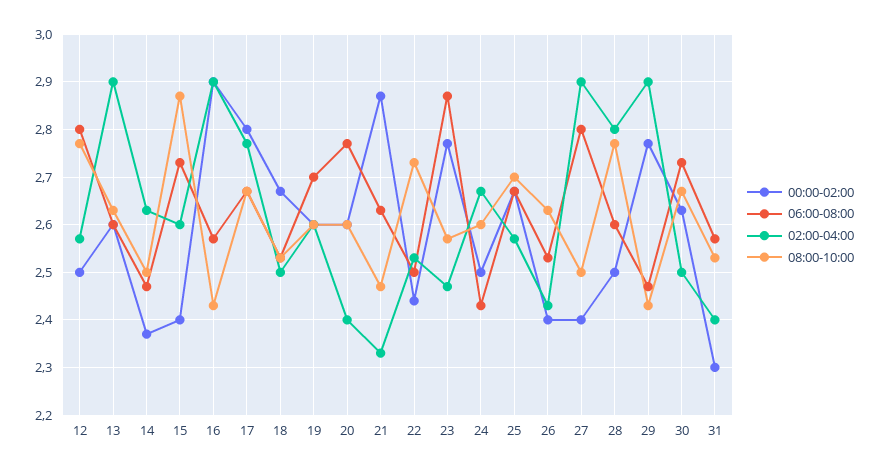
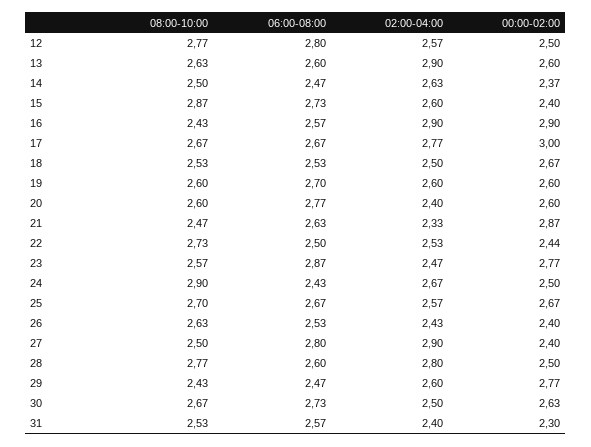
  {
    "00:00-02:00": {
      "12": 2.5,
      "13": 2.6,
      "14": 2.37,
      "15": 2.4,
      "16": 2.9,
-     "17": 2.8,
+     "17": 3,
      "18": 2.67,
      "19": 2.6,
      "20": 2.6,
      "21": 2.87,
      "22": 2.44,
      "23": 2.77,
      "24": 2.5,
      "25": 2.67,
      "26": 2.4,
      "27": 2.4,
      "28": 2.5,
      "29": 2.77,
      "30": 2.63,
      "31": 2.3
    },
    "06:00-08:00": {
      "12": 2.8,
      "13": 2.6,
      "14": 2.47,
      "15": 2.73,
      "16": 2.57,
      "17": 2.67,
      "18": 2.53,
      "19": 2.7,
      "20": 2.77,
      "21": 2.63,
      "22": 2.5,
      "23": 2.87,
      "24": 2.43,
      "25": 2.67,
      "26": 2.53,
      "27": 2.8,
      "28": 2.6,
      "29": 2.47,
      "30": 2.73,
      "31": 2.57
    },
    "02:00-04:00": {
      "12": 2.57,
      "13": 2.9,
      "14": 2.63,
      "15": 2.6,
      "16": 2.9,
      "17": 2.77,
      "18": 2.5,
      "19": 2.6,
      "20": 2.4,
      "21": 2.33,
      "22": 2.53,
      "23": 2.47,
      "24": 2.67,
      "25": 2.57,
      "26": 2.43,
      "27": 2.9,
      "28": 2.8,
-     "29": 2.9,
+     "29": 2.6,
      "30": 2.5,
      "31": 2.4
    },
    "08:00-10:00": {
      "12": 2.77,
      "13": 2.63,
      "14": 2.5,
      "15": 2.87,
      "16": 2.43,
      "17": 2.67,
      "18": 2.53,
      "19": 2.6,
      "20": 2.6,
      "21": 2.47,
      "22": 2.73,
      "23": 2.57,
-     "24": 2.6,
+     "24": 2.9,
      "25": 2.7,
      "26": 2.63,
      "27": 2.5,
      "28": 2.77,
      "29": 2.43,
      "30": 2.67,
      "31": 2.53
    }
  }

